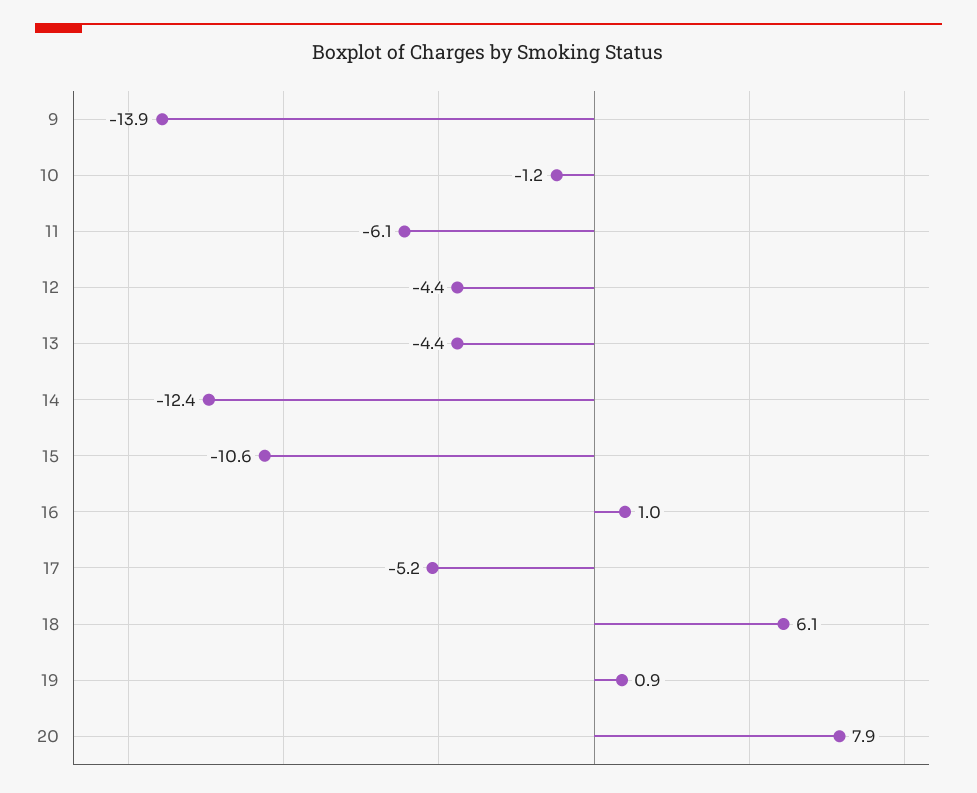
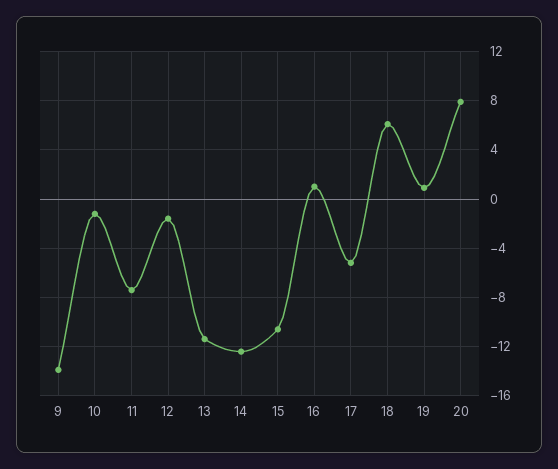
  {
    "9": -13.9,
    "10": -1.2,
-   "11": -6.1,
+   "11": -7.5,
-   "12": -4.4,
+   "12": -1.5,
-   "13": -4.4,
+   "13": -11.5,
    "14": -12.4,
    "15": -10.6,
    "16": 1,
    "17": -5.2,
    "18": 6.1,
    "19": 0.9,
    "20": 7.9
  }

